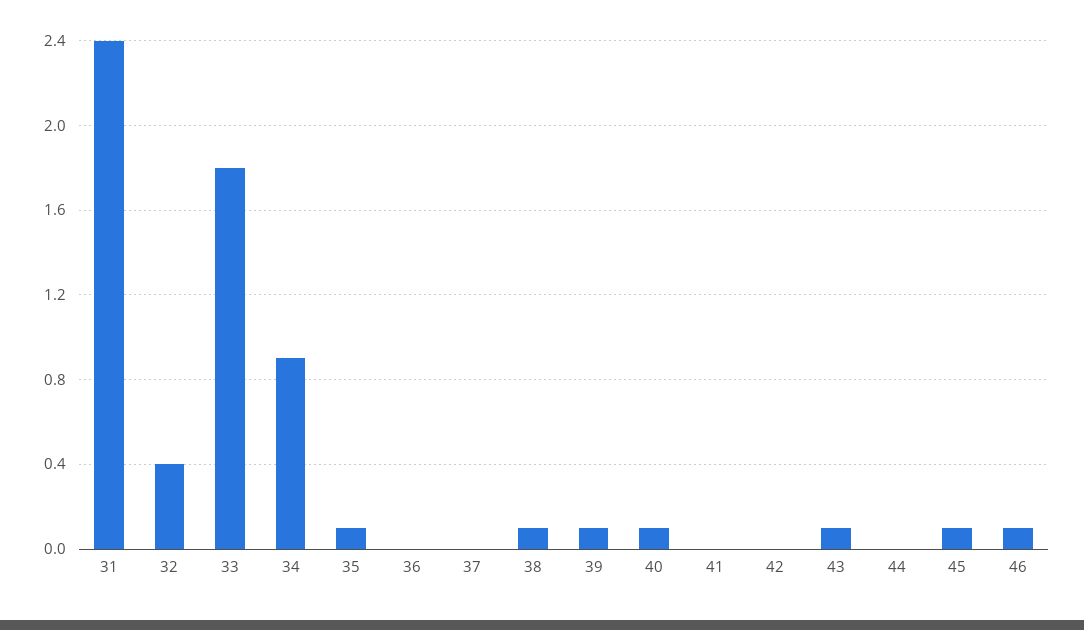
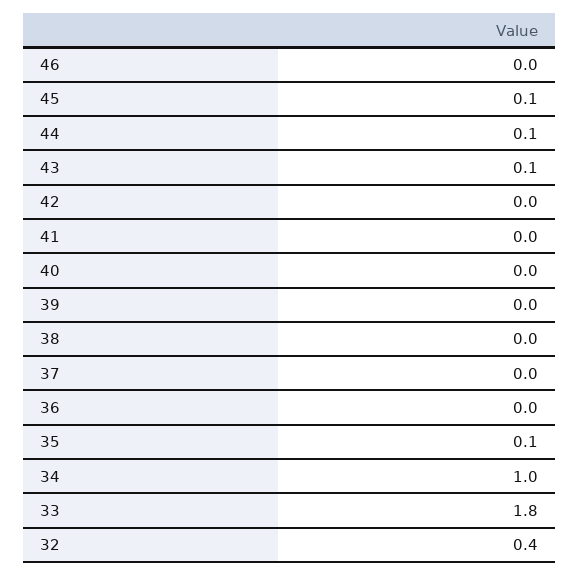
  {
-   "31": 2.4,
    "32": 0.4,
    "33": 1.8,
-   "34": 0.9,
+   "34": 1,
    "35": 0.1,
    "36": 0,
    "37": 0,
-   "38": 0.1,
+   "38": 0,
-   "39": 0.1,
+   "39": 0,
-   "40": 0.1,
+   "40": 0,
    "41": 0,
    "42": 0,
    "43": 0.1,
-   "44": 0,
+   "44": 0.1,
    "45": 0.1,
-   "46": 0.1
+   "46": 0
  }

